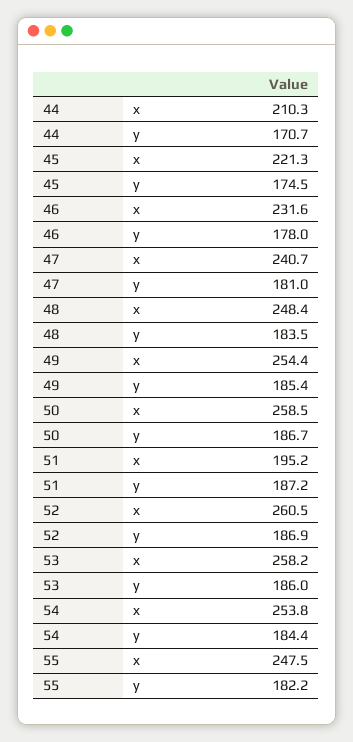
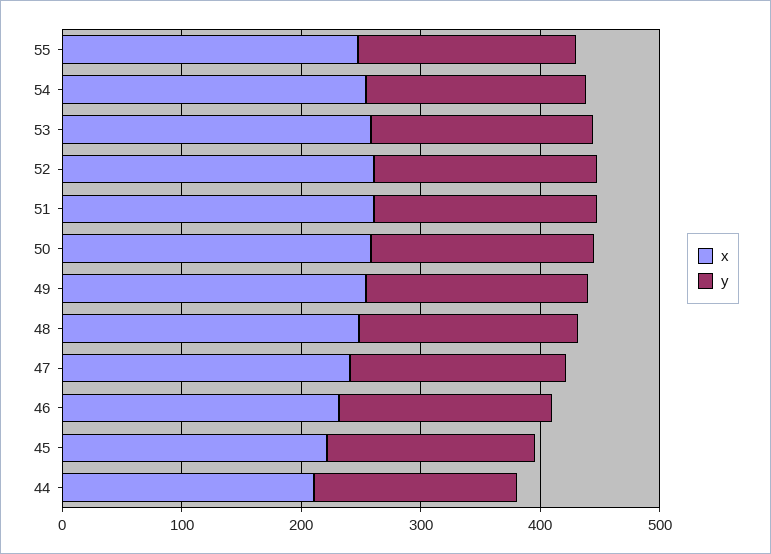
  {
    "x": {
      "44": 210.3,
      "45": 221.3,
      "46": 231.6,
      "47": 240.7,
      "48": 248.4,
      "49": 254.4,
      "50": 258.5,
-     "51": 195.2,
+     "51": 260,
      "52": 260.5,
      "53": 258.2,
      "54": 253.8,
      "55": 247.5
    },
    "y": {
      "44": 170.7,
      "45": 174.5,
      "46": 178,
      "47": 181,
      "48": 183.5,
      "49": 185.4,
      "50": 186.7,
      "51": 187.2,
      "52": 186.9,
      "53": 186,
      "54": 184.4,
      "55": 182.2
    }
  }

